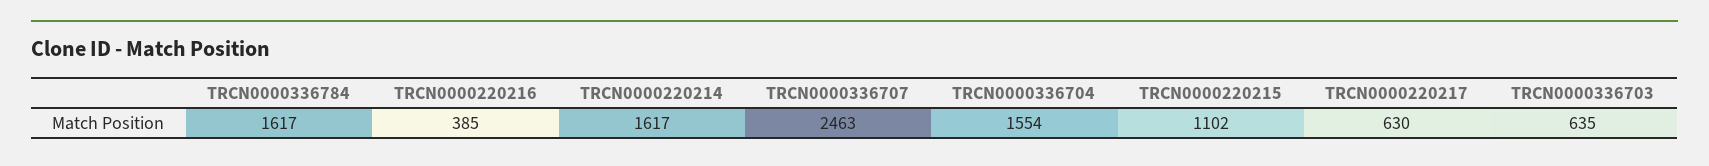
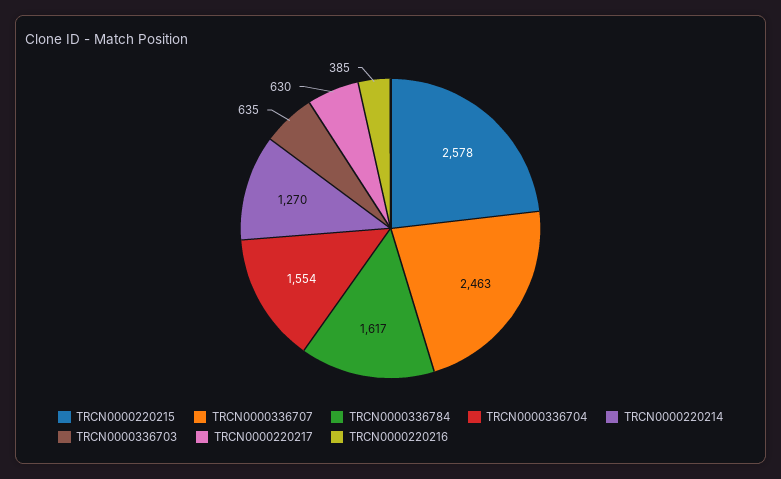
  {
    "TRCN0000336784": 1617,
    "TRCN0000220216": 385,
-   "TRCN0000220214": 1617,
+   "TRCN0000220214": 1270,
    "TRCN0000336707": 2463,
    "TRCN0000336704": 1554,
-   "TRCN0000220215": 1102,
+   "TRCN0000220215": 2578,
    "TRCN0000220217": 630,
    "TRCN0000336703": 635
  }

